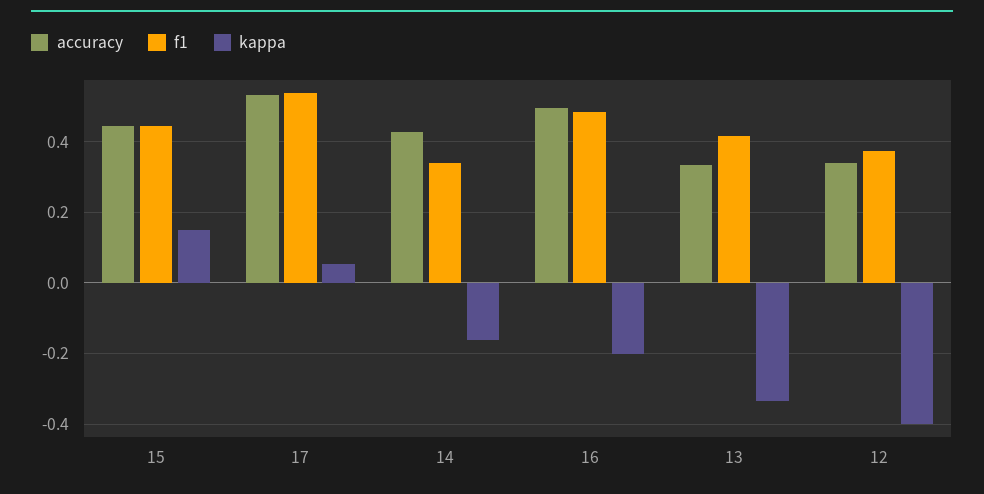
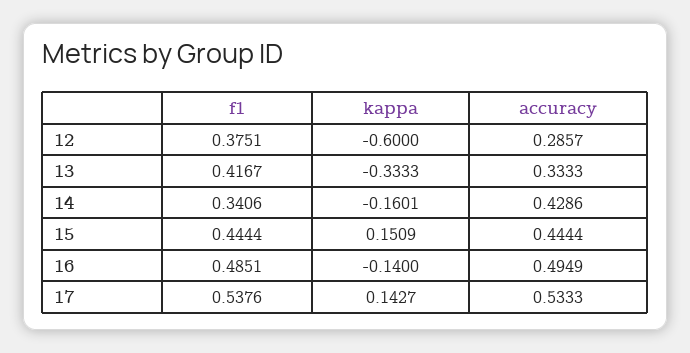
  {
    "accuracy": {
      "15": 0.4444,
      "17": 0.5333,
      "14": 0.4286,
      "16": 0.4949,
      "13": 0.3333,
-     "12": 0.34
+     "12": 0.2857
    },
    "f1": {
      "15": 0.4444,
      "17": 0.5376,
      "14": 0.3406,
      "16": 0.4851,
      "13": 0.4167,
      "12": 0.3751
    },
    "kappa": {
      "15": 0.1509,
-     "17": 0.06,
+     "17": 0.1427,
      "14": -0.1601,
-     "16": -0.2,
+     "16": -0.14,
      "13": -0.3333,
-     "12": -0.4
+     "12": -0.6
    }
  }

